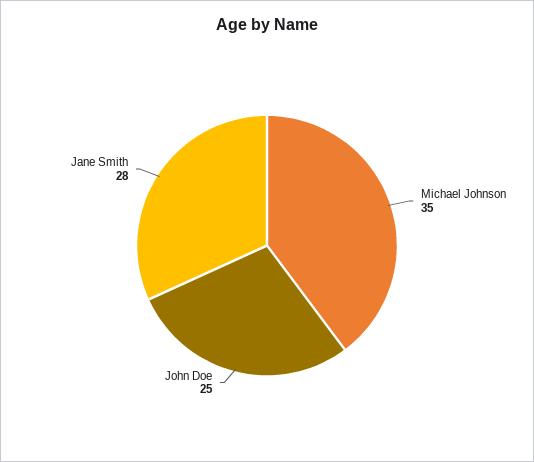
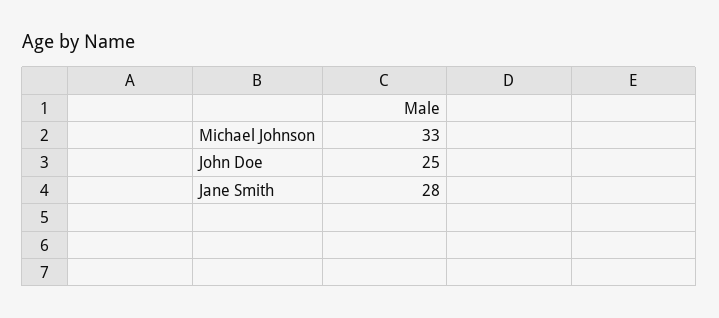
  {
-   "Michael Johnson": 35,
+   "Michael Johnson": 33,
    "John Doe": 25,
    "Jane Smith": 28
  }

